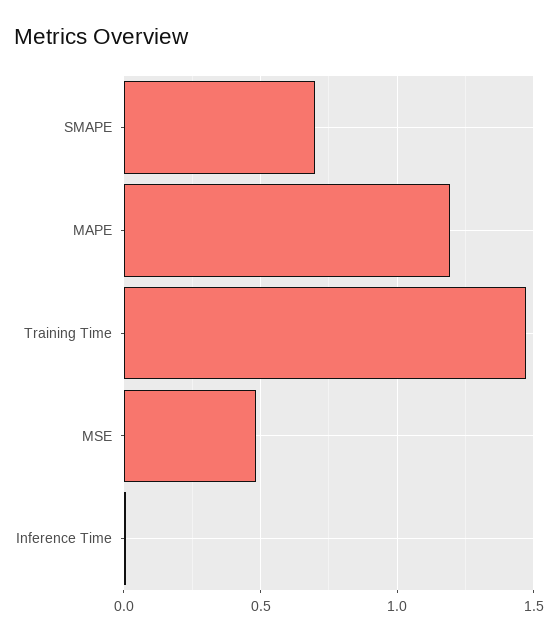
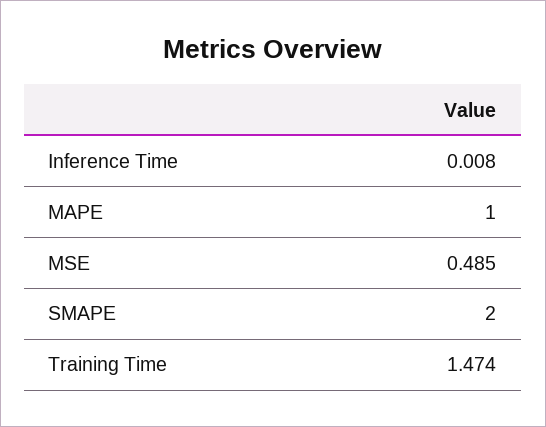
  {
-   "SMAPE": 0.7,
+   "SMAPE": 2,
-   "MAPE": 1.2,
+   "MAPE": 1,
    "Training Time": 1.474,
    "MSE": 0.485,
    "Inference Time": 0.008
  }

